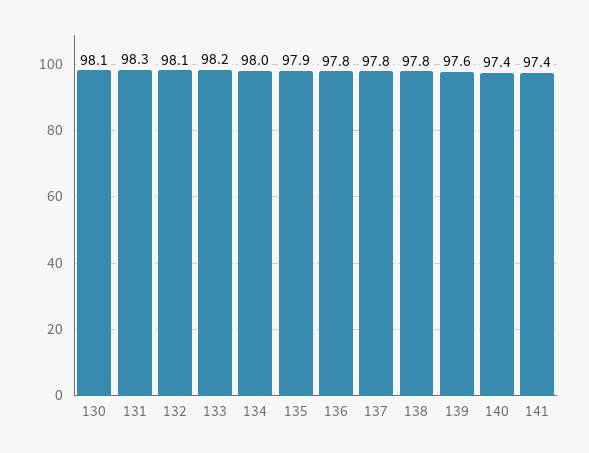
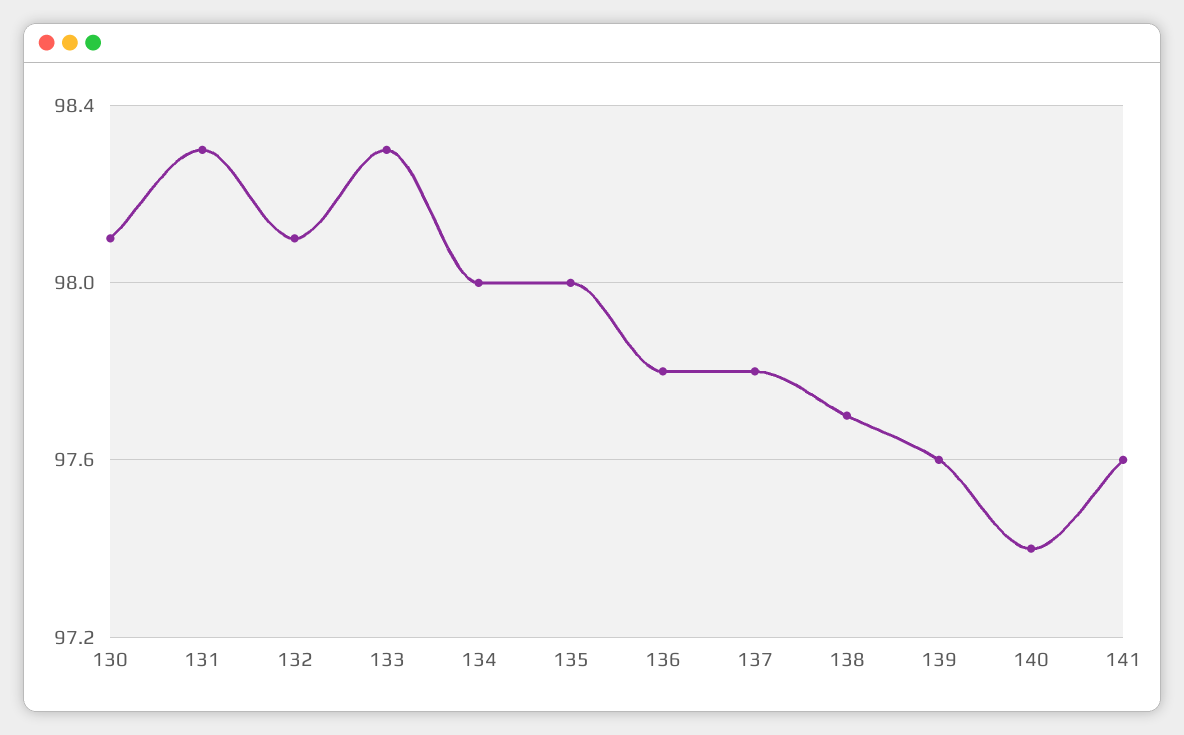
  {
    "130": 98.1,
    "131": 98.3,
    "132": 98.1,
-   "133": 98.2,
+   "133": 98.3,
    "134": 98,
-   "135": 97.9,
+   "135": 98,
    "136": 97.8,
    "137": 97.8,
-   "138": 97.8,
+   "138": 97.7,
    "139": 97.6,
    "140": 97.4,
-   "141": 97.4
+   "141": 97.6
  }

